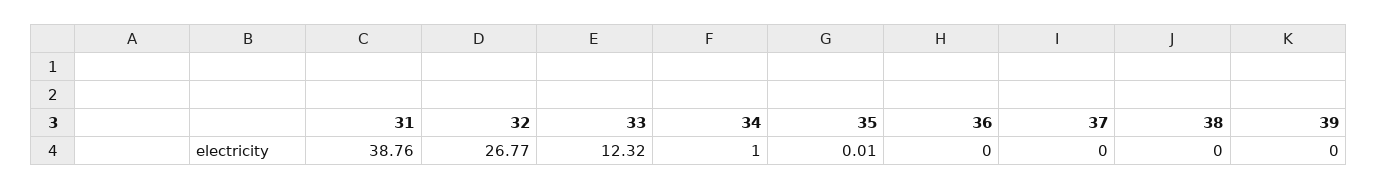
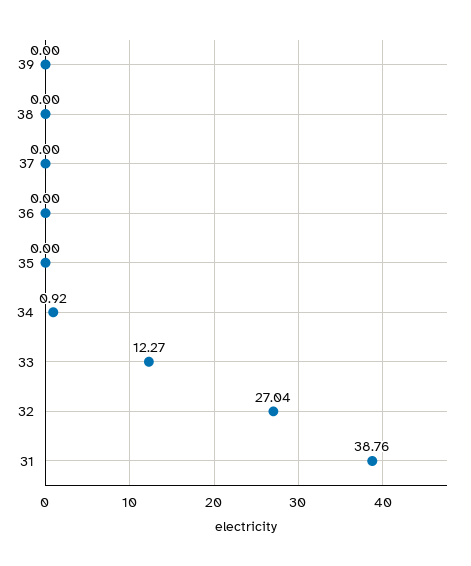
  {
    "31": 38.76,
-   "32": 26.77,
+   "32": 27.04,
-   "33": 12.32,
+   "33": 12.27,
-   "34": 1,
+   "34": 0.92,
-   "35": 0.01,
+   "35": 0,
    "36": 0,
    "37": 0,
    "38": 0,
    "39": 0
  }

